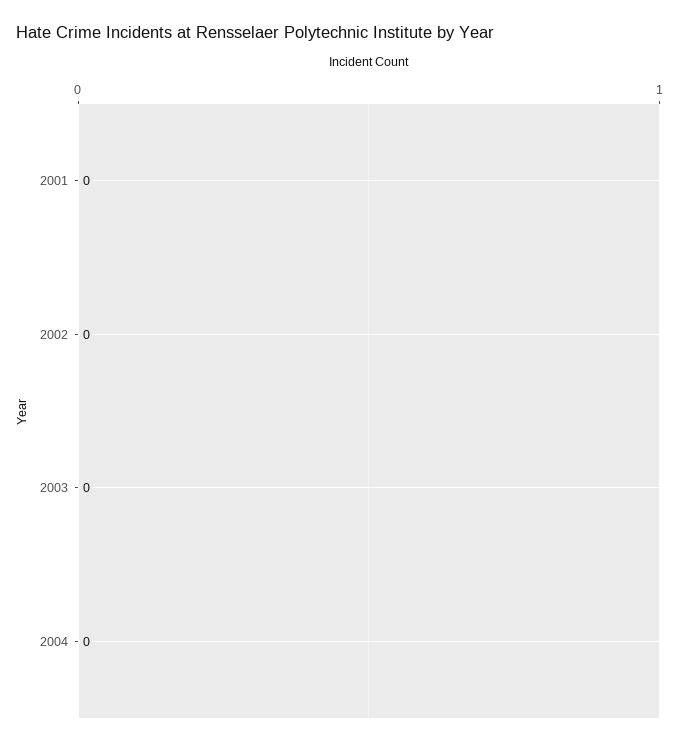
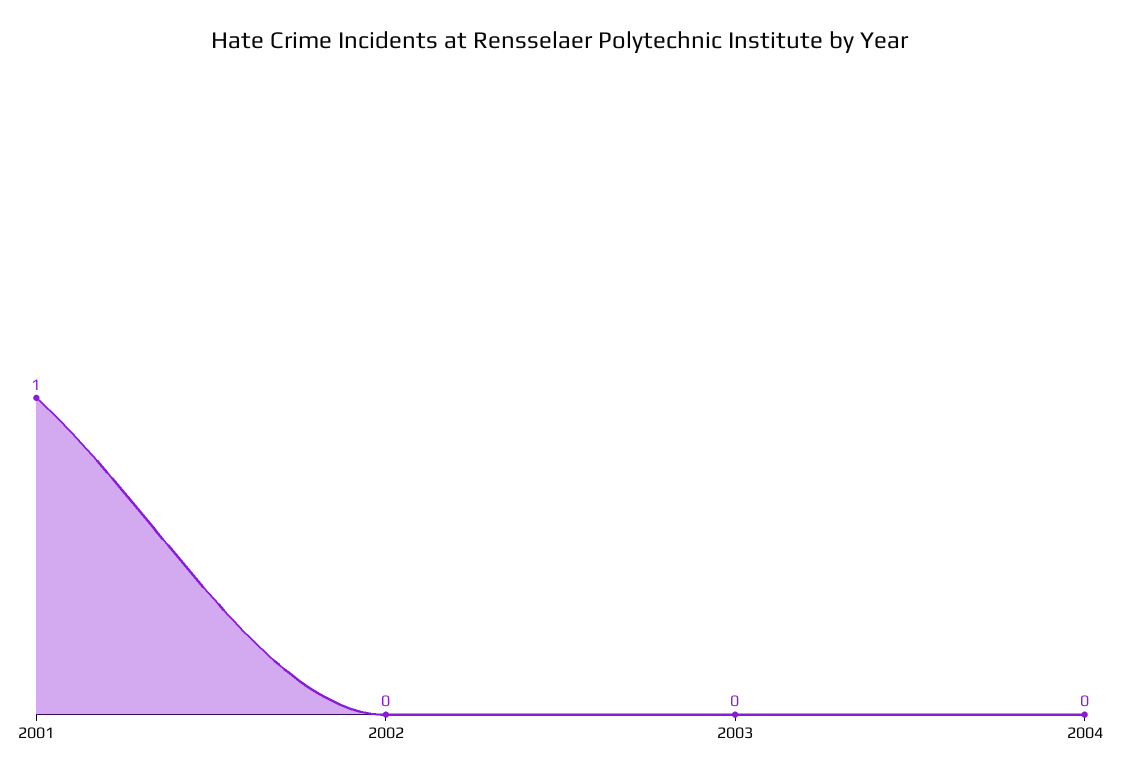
  {
-   "2001": 0,
+   "2001": 1,
    "2002": 0,
    "2003": 0,
    "2004": 0
  }

